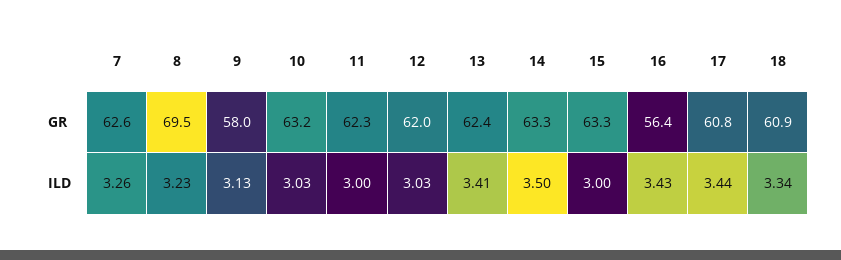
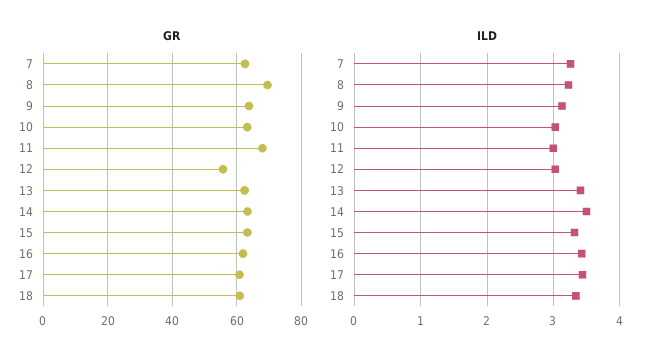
  {
    "GR": {
      "7": 62.6,
      "8": 69.5,
-     "9": 58,
+     "9": 64,
      "10": 63.2,
-     "11": 62.3,
+     "11": 68,
-     "12": 62,
+     "12": 56,
      "13": 62.4,
      "14": 63.3,
      "15": 63.3,
-     "16": 56.4,
+     "16": 62,
      "17": 60.8,
      "18": 60.9
    },
    "ILD": {
      "7": 3.26,
      "8": 3.23,
      "9": 3.13,
      "10": 3.03,
      "11": 3,
      "12": 3.03,
      "13": 3.41,
      "14": 3.5,
-     "15": 3,
+     "15": 3.3,
      "16": 3.43,
      "17": 3.44,
      "18": 3.34
    }
  }

